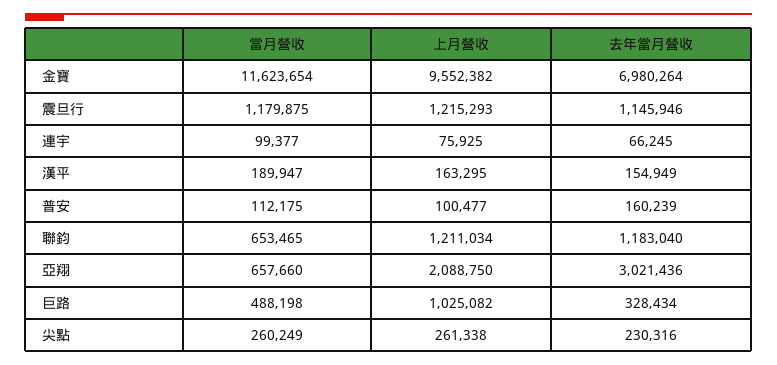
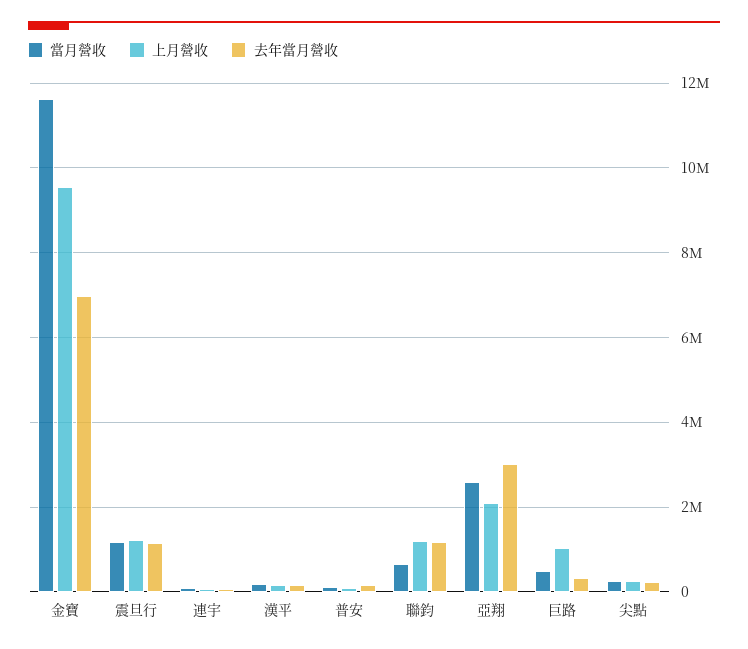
  {
    "當月營收": {
      "金寶": 11623654,
      "震旦行": 1179875,
      "連宇": 99377,
      "漢平": 189947,
      "普安": 112175,
      "聯鈞": 653465,
-     "亞翔": 657660,
+     "亞翔": 2600000,
      "巨路": 488198,
      "尖點": 260249
    },
    "上月營收": {
      "金寶": 9552382,
      "震旦行": 1215293,
      "連宇": 75925,
      "漢平": 163295,
      "普安": 100477,
      "聯鈞": 1211034,
      "亞翔": 2088750,
      "巨路": 1025082,
      "尖點": 261338
    },
    "去年當月營收": {
      "金寶": 6980264,
      "震旦行": 1145946,
      "連宇": 66245,
      "漢平": 154949,
      "普安": 160239,
      "聯鈞": 1183040,
      "亞翔": 3021436,
      "巨路": 328434,
      "尖點": 230316
    }
  }

